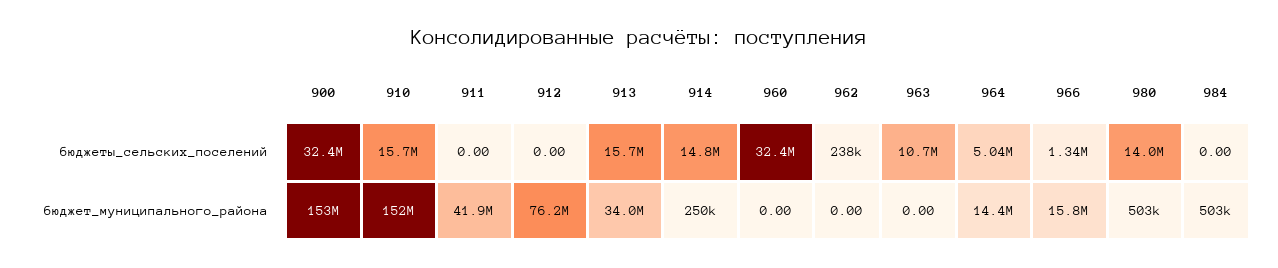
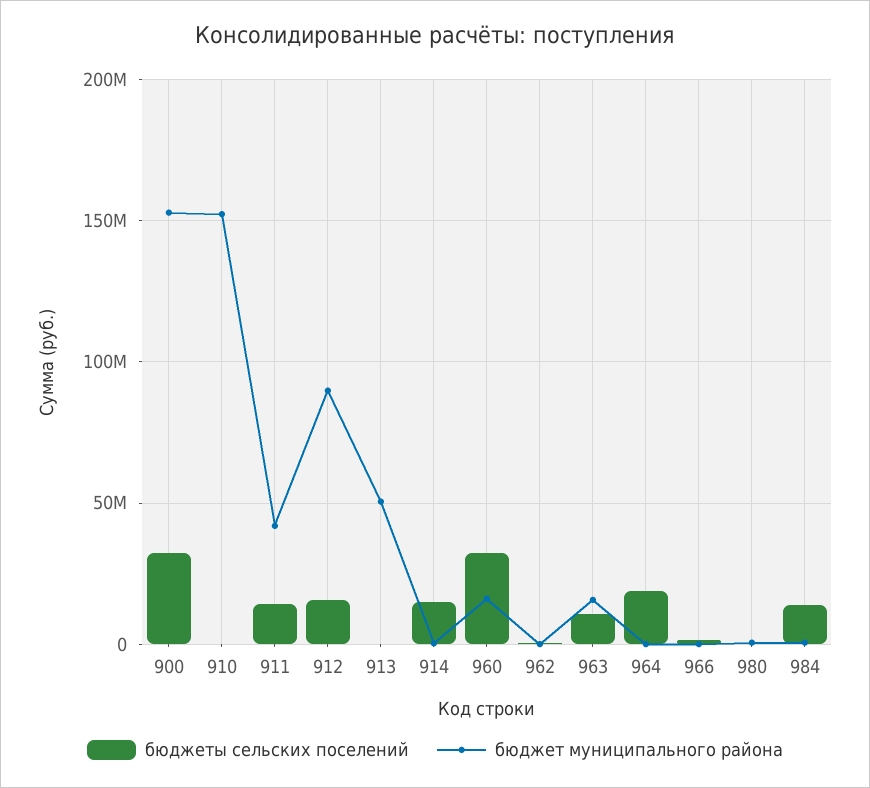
  {
    "бюджеты_сельских_поселений": {
      "900": 32400000,
-     "910": 15700000,
+     "910": 0,
-     "911": 0,
+     "911": 15000000,
-     "912": 0,
+     "912": 15000000,
-     "913": 15700000,
+     "913": 0,
      "914": 14800000,
      "960": 32400000,
      "962": 238000,
      "963": 10700000,
-     "964": 5040000,
+     "964": 20000000,
      "966": 1340000,
-     "980": 14000000,
+     "980": 0,
-     "984": 0
+     "984": 15000000
    },
    "бюджет_муниципального_района": {
      "900": 153000000,
      "910": 152000000,
      "911": 41900000,
-     "912": 76200000,
+     "912": 90000000,
-     "913": 34000000,
+     "913": 50000000,
      "914": 250000,
-     "960": 0,
+     "960": 15000000,
      "962": 0,
-     "963": 0,
+     "963": 15000000,
-     "964": 14400000,
+     "964": 0,
-     "966": 15800000,
+     "966": 0,
      "980": 503000,
      "984": 503000
    }
  }

